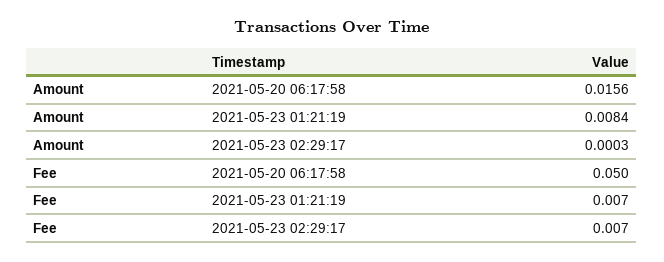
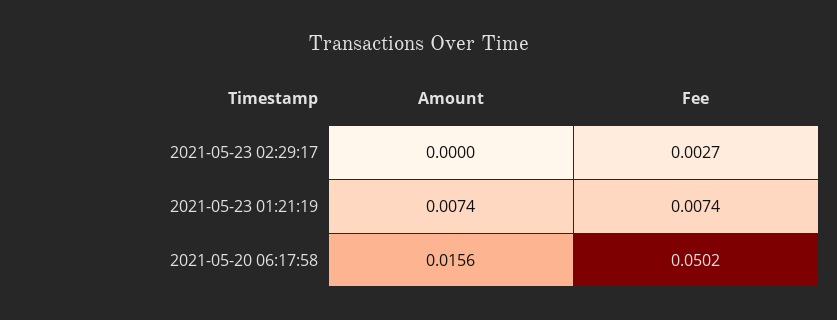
  {
    "Amount": {
      "2021-05-20 06:17:58": 0.0156,
-     "2021-05-23 01:21:19": 0.0084,
+     "2021-05-23 01:21:19": 0.0074,
-     "2021-05-23 02:29:17": 0.0003
+     "2021-05-23 02:29:17": 0
    },
    "Fee": {
      "2021-05-20 06:17:58": 0.0502,
      "2021-05-23 01:21:19": 0.0074,
-     "2021-05-23 02:29:17": 0.007
+     "2021-05-23 02:29:17": 0.0027
    }
  }

